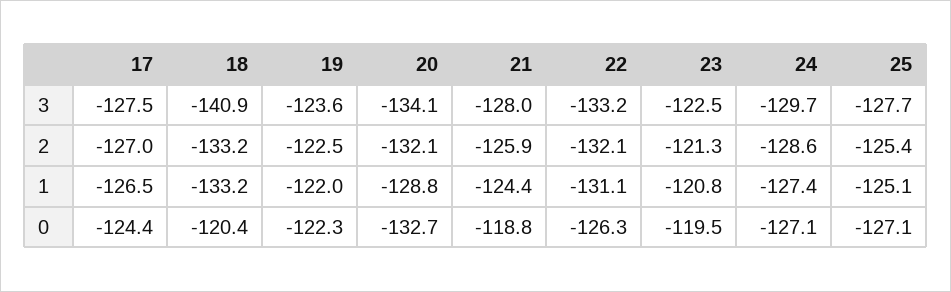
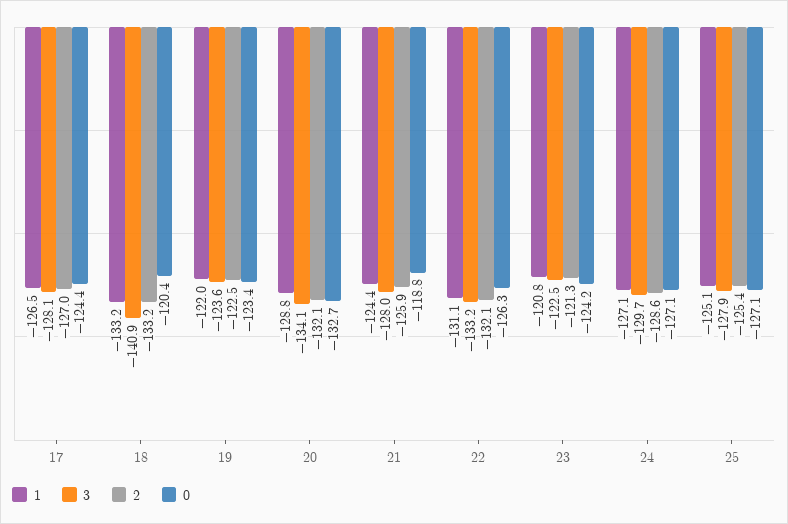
  {
    "3": {
-     "17": -127.5,
+     "17": -128.1,
      "18": -140.9,
      "19": -123.6,
      "20": -134.1,
      "21": -128,
      "22": -133.2,
      "23": -122.5,
      "24": -129.7,
-     "25": -127.7
+     "25": -127.9
    },
    "2": {
      "17": -127,
      "18": -133.2,
      "19": -122.5,
      "20": -132.1,
      "21": -125.9,
      "22": -132.1,
      "23": -121.3,
      "24": -128.6,
      "25": -125.4
    },
    "1": {
      "17": -126.5,
      "18": -133.2,
      "19": -122,
      "20": -128.8,
      "21": -124.4,
      "22": -131.1,
      "23": -120.8,
-     "24": -127.4,
+     "24": -127.1,
      "25": -125.1
    },
    "0": {
      "17": -124.4,
      "18": -120.4,
-     "19": -122.3,
+     "19": -123.4,
      "20": -132.7,
      "21": -118.8,
      "22": -126.3,
-     "23": -119.5,
+     "23": -124.2,
      "24": -127.1,
      "25": -127.1
    }
  }

